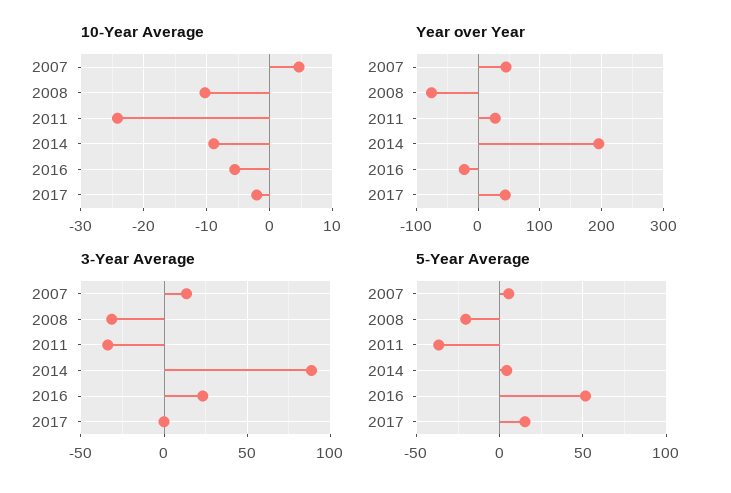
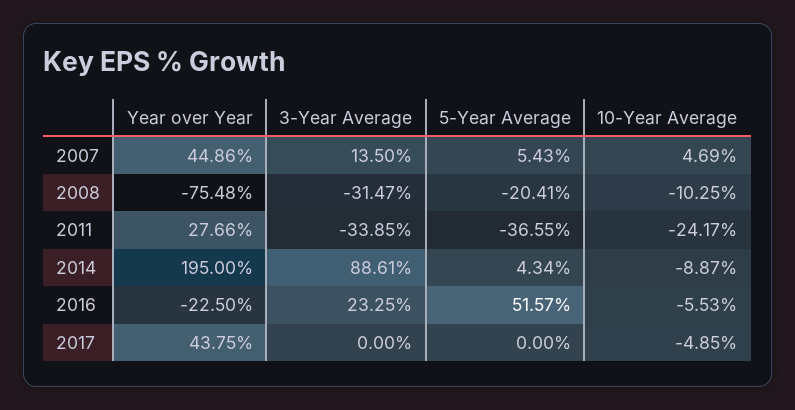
  {
    "10-Year Average": {
      "2007": 4.69,
      "2008": -10.25,
      "2011": -24.17,
      "2014": -8.87,
      "2016": -5.53,
-     "2017": -2
+     "2017": -4.85
    },
    "Year over Year": {
      "2007": 44.86,
      "2008": -75.48,
      "2011": 27.66,
      "2014": 195,
      "2016": -22.5,
      "2017": 43.75
    },
    "3-Year Average": {
      "2007": 13.5,
      "2008": -31.47,
      "2011": -33.85,
      "2014": 88.61,
      "2016": 23.25,
      "2017": 0
    },
    "5-Year Average": {
      "2007": 5.43,
      "2008": -20.41,
      "2011": -36.55,
      "2014": 4.34,
      "2016": 51.57,
-     "2017": 15
+     "2017": 0
    }
  }

